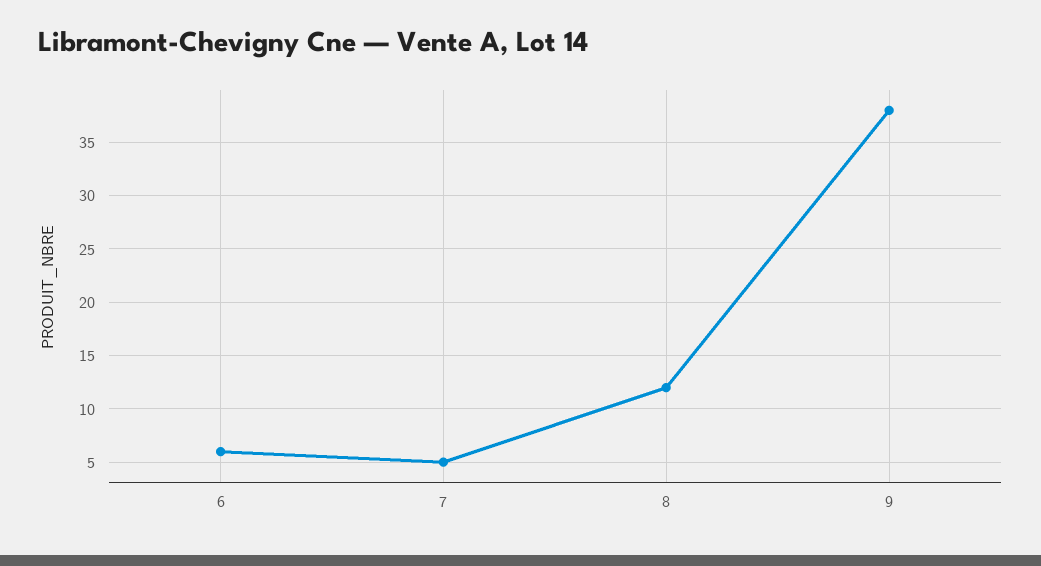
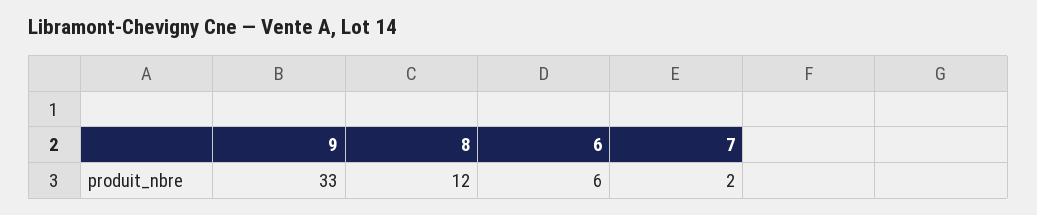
  {
    "6": 6,
-   "7": 5,
+   "7": 2,
    "8": 12,
-   "9": 38
+   "9": 33
  }

